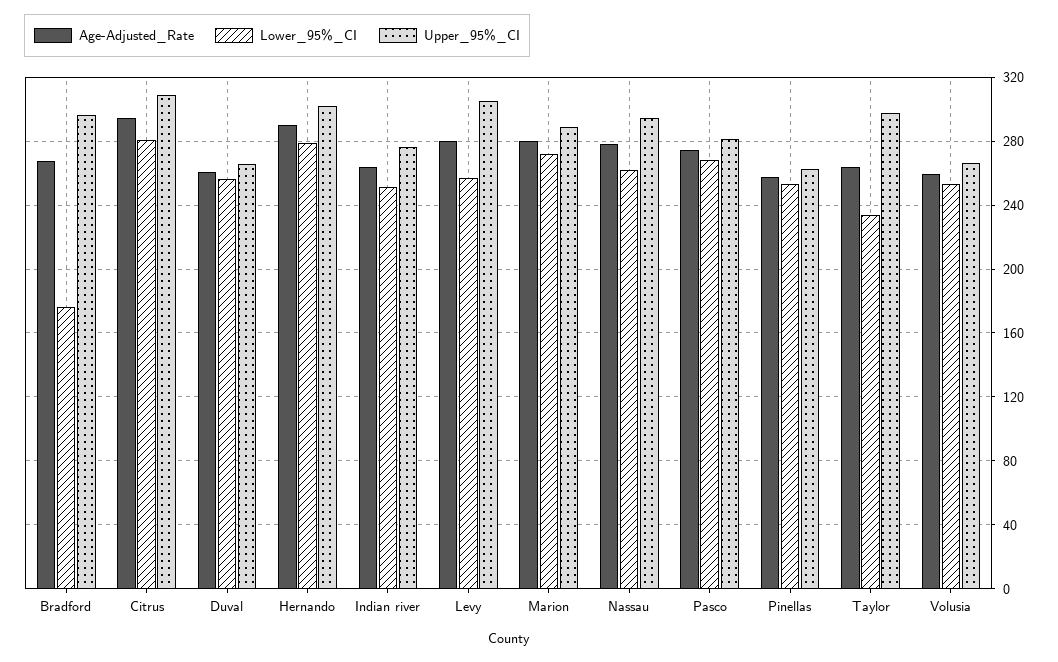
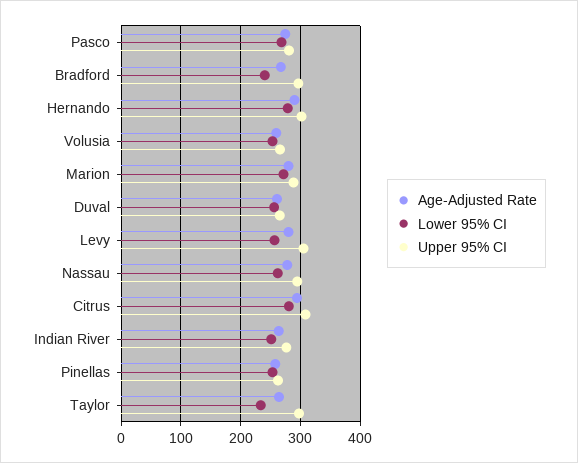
  {
    "Age-Adjusted_Rate": {
      "Bradford": 265,
      "Citrus": 295,
      "Duval": 260,
      "Hernando": 290,
      "Indian river": 265,
      "Levy": 280,
      "Marion": 280,
      "Nassau": 280,
      "Pasco": 275,
      "Pinellas": 260,
      "Taylor": 265,
      "Volusia": 260
    },
    "Lower_95%_CI": {
-     "Bradford": 175,
+     "Bradford": 240,
      "Citrus": 280,
      "Duval": 255,
      "Hernando": 280,
      "Indian river": 250,
      "Levy": 255,
      "Marion": 270,
      "Nassau": 260,
      "Pasco": 270,
      "Pinellas": 255,
      "Taylor": 235,
      "Volusia": 255
    },
    "Upper_95%_CI": {
      "Bradford": 295,
      "Citrus": 310,
      "Duval": 265,
      "Hernando": 300,
      "Indian river": 275,
      "Levy": 305,
      "Marion": 290,
      "Nassau": 295,
      "Pasco": 280,
      "Pinellas": 260,
      "Taylor": 300,
      "Volusia": 265
    }
  }

